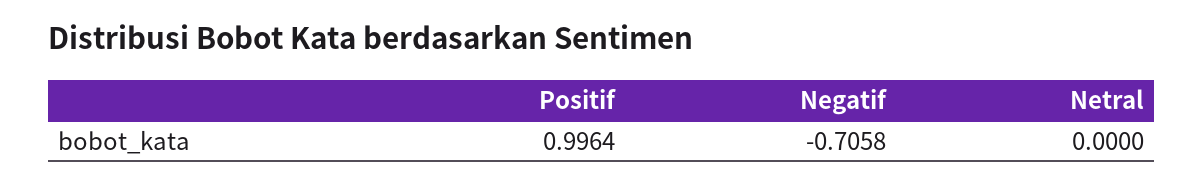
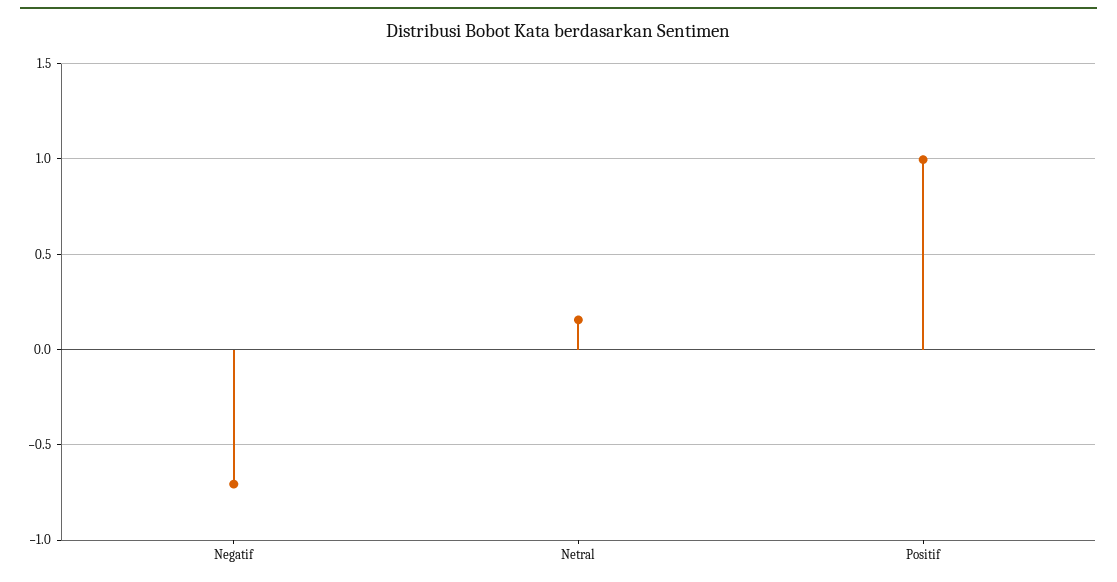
  {
    "Positif": 0.9964,
    "Negatif": -0.7058,
-   "Netral": 0
+   "Netral": 0.15
  }

